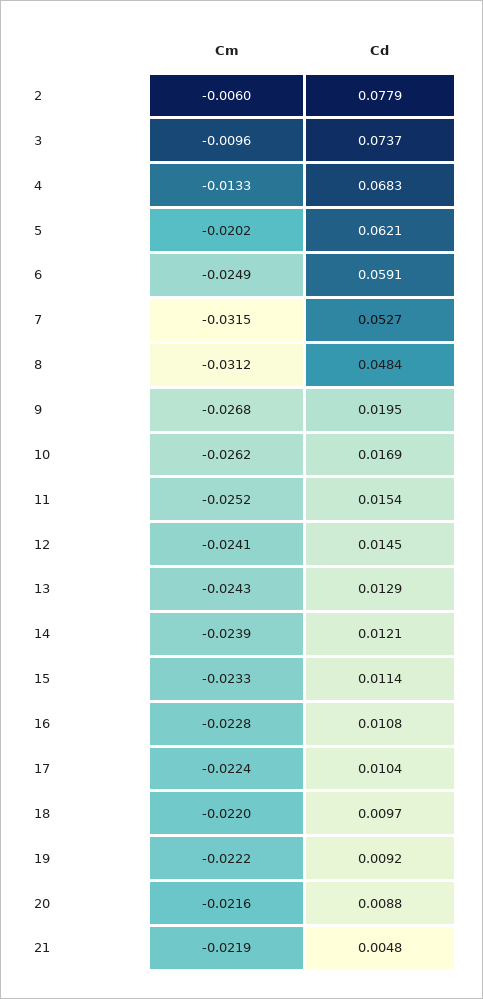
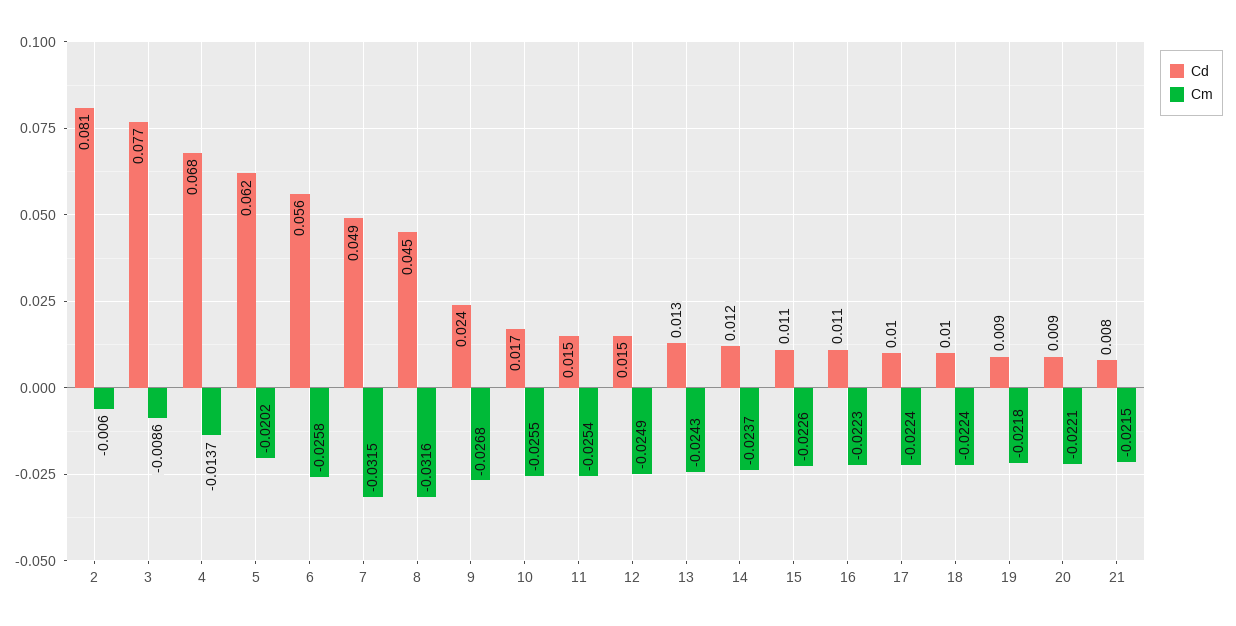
  {
    "Cm": {
      "2": -0.006,
-     "3": -0.0096,
+     "3": -0.0086,
-     "4": -0.0133,
+     "4": -0.0137,
      "5": -0.0202,
-     "6": -0.0249,
+     "6": -0.0258,
      "7": -0.0315,
-     "8": -0.0312,
+     "8": -0.0316,
      "9": -0.0268,
-     "10": -0.0262,
+     "10": -0.0255,
-     "11": -0.0252,
+     "11": -0.0254,
-     "12": -0.0241,
+     "12": -0.0249,
      "13": -0.0243,
-     "14": -0.0239,
+     "14": -0.0237,
-     "15": -0.0233,
+     "15": -0.0226,
-     "16": -0.0228,
+     "16": -0.0223,
      "17": -0.0224,
-     "18": -0.022,
+     "18": -0.0224,
-     "19": -0.0222,
+     "19": -0.0218,
-     "20": -0.0216,
+     "20": -0.0221,
-     "21": -0.0219
+     "21": -0.0215
    },
    "Cd": {
-     "2": 0.0779,
+     "2": 0.081,
-     "3": 0.0737,
+     "3": 0.077,
      "4": 0.0683,
      "5": 0.0621,
-     "6": 0.0591,
+     "6": 0.056,
-     "7": 0.0527,
+     "7": 0.049,
-     "8": 0.0484,
+     "8": 0.045,
-     "9": 0.0195,
+     "9": 0.024,
      "10": 0.0169,
      "11": 0.0154,
      "12": 0.0145,
      "13": 0.0129,
      "14": 0.0121,
      "15": 0.0114,
      "16": 0.0108,
      "17": 0.0104,
      "18": 0.0097,
      "19": 0.0092,
      "20": 0.0088,
-     "21": 0.0048
+     "21": 0.008
    }
  }

